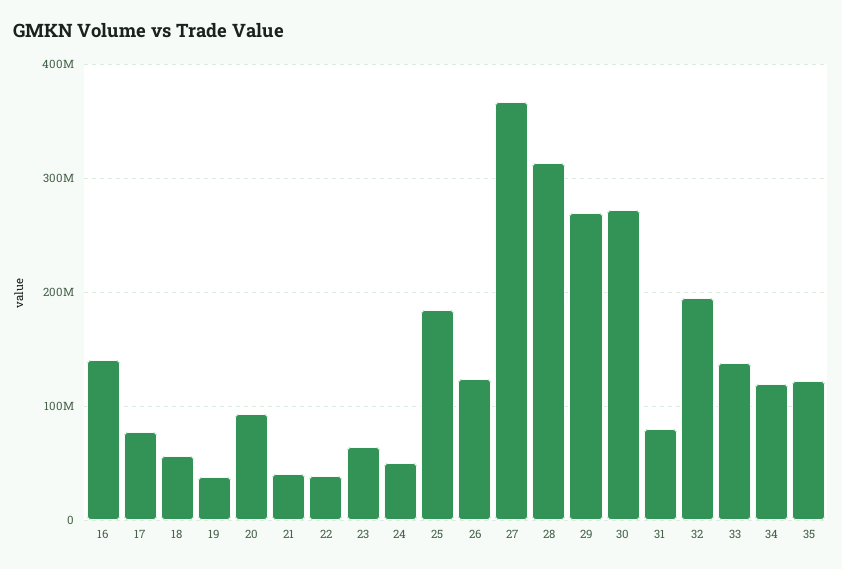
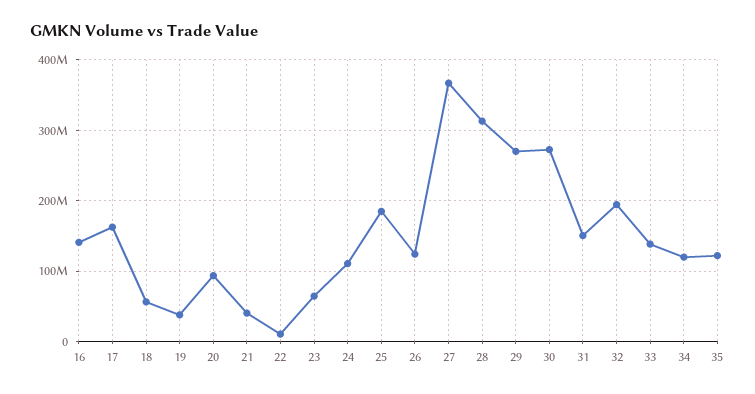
  {
    "16": 140000000,
-   "17": 80000000,
+   "17": 160000000,
    "18": 60000000,
    "19": 40000000,
    "20": 90000000,
    "21": 40000000,
-   "22": 40000000,
+   "22": 10000000,
    "23": 60000000,
-   "24": 50000000,
+   "24": 110000000,
    "25": 180000000,
    "26": 120000000,
    "27": 370000000,
    "28": 310000000,
    "29": 270000000,
    "30": 270000000,
-   "31": 80000000,
+   "31": 150000000,
    "32": 190000000,
    "33": 140000000,
    "34": 120000000,
    "35": 120000000
  }

